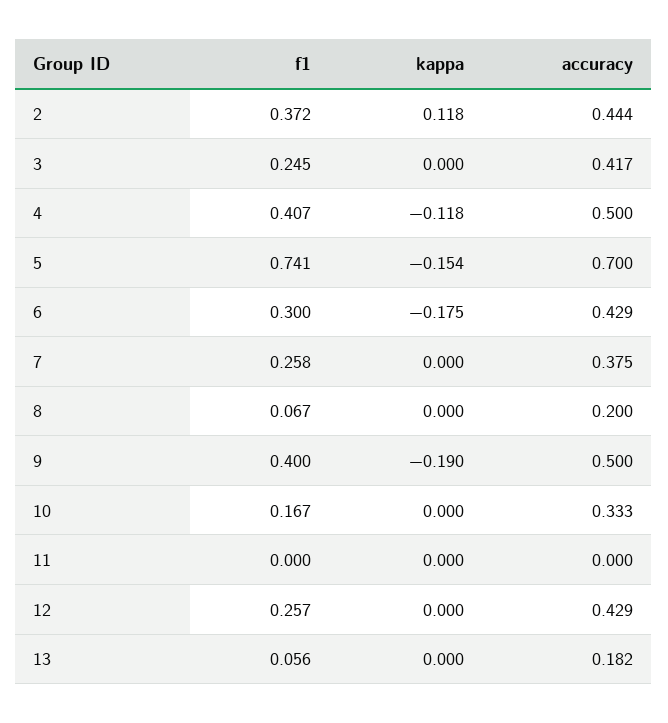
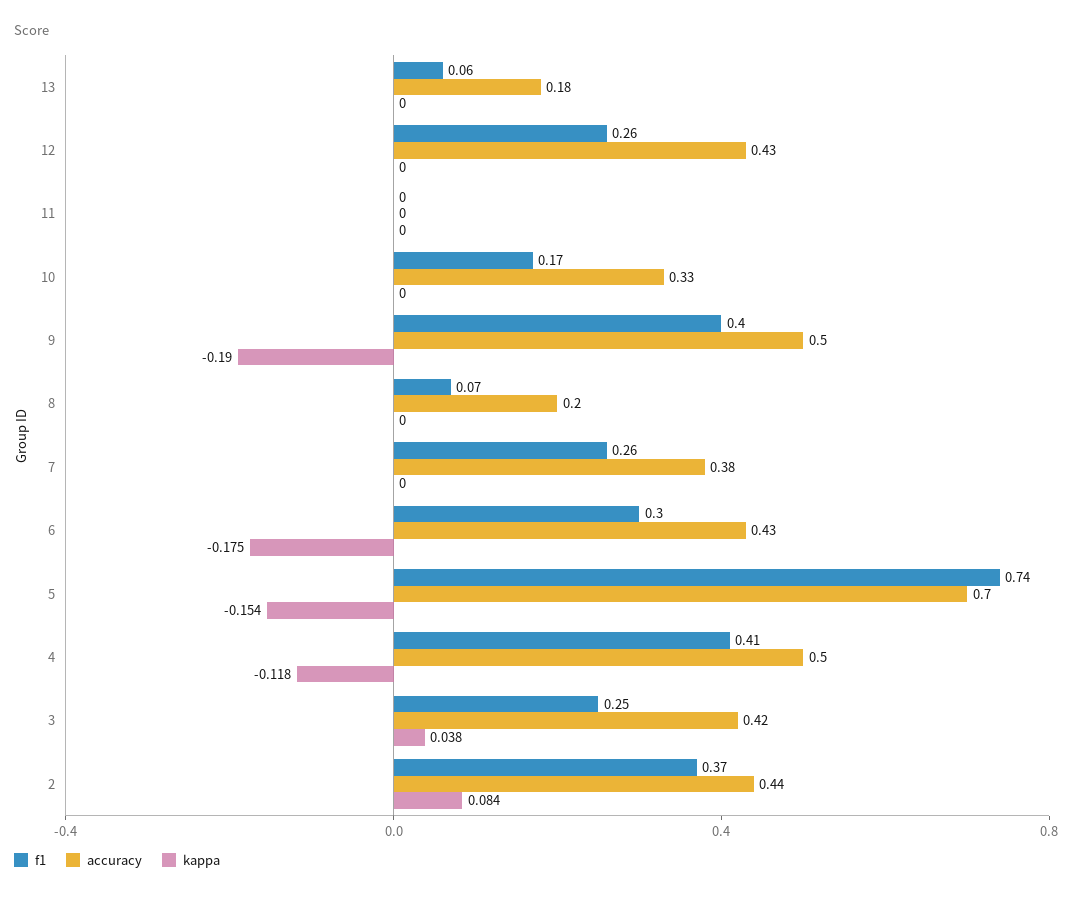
  {
    "f1": {
      "2": 0.372,
      "3": 0.245,
      "4": 0.407,
      "5": 0.741,
      "6": 0.3,
      "7": 0.258,
      "8": 0.067,
      "9": 0.4,
      "10": 0.167,
      "11": 0,
      "12": 0.257,
      "13": 0.056
    },
    "kappa": {
-     "2": 0.118,
+     "2": 0.084,
-     "3": 0,
+     "3": 0.038,
      "4": -0.118,
      "5": -0.154,
      "6": -0.175,
      "7": 0,
      "8": 0,
      "9": -0.19,
      "10": 0,
      "11": 0,
      "12": 0,
      "13": 0
    },
    "accuracy": {
      "2": 0.444,
      "3": 0.417,
      "4": 0.5,
      "5": 0.7,
      "6": 0.429,
      "7": 0.375,
      "8": 0.2,
      "9": 0.5,
      "10": 0.333,
      "11": 0,
      "12": 0.429,
      "13": 0.182
    }
  }

